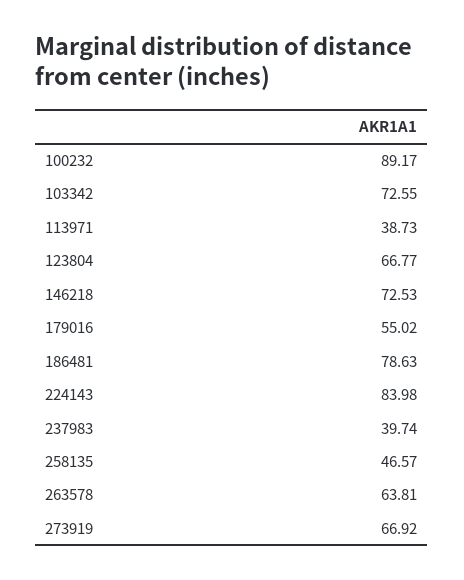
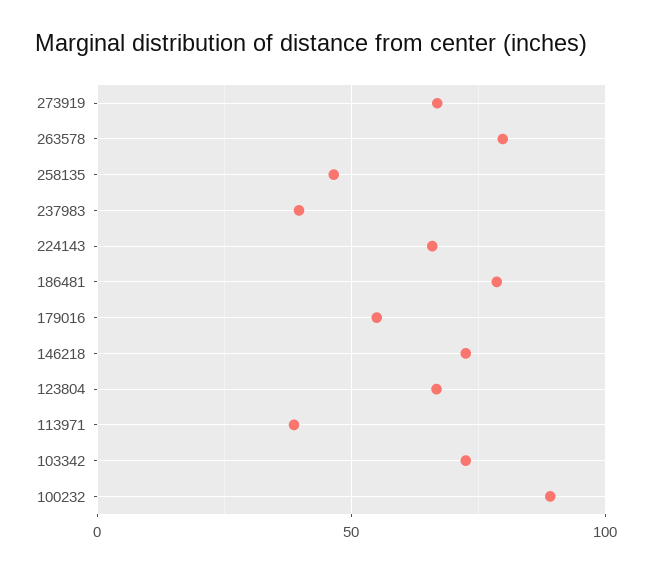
  {
    "100232": 89.17,
    "103342": 72.55,
    "113971": 38.73,
    "123804": 66.77,
    "146218": 72.53,
    "179016": 55.02,
    "186481": 78.63,
-   "224143": 83.98,
+   "224143": 65,
    "237983": 39.74,
    "258135": 46.57,
-   "263578": 63.81,
+   "263578": 80,
    "273919": 66.92
  }

